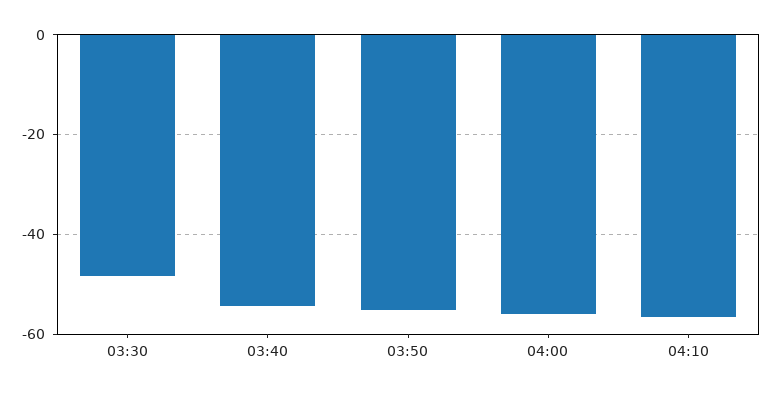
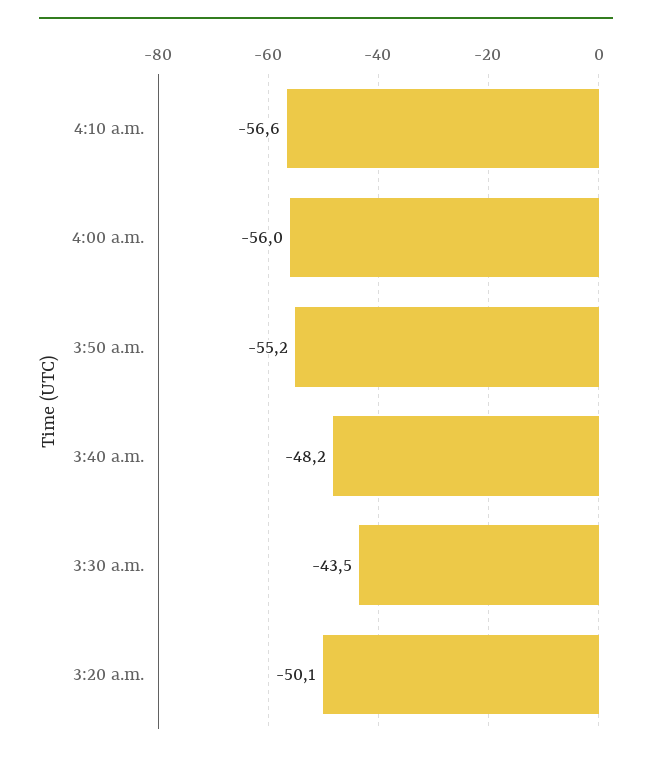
  {
-   "03:30": -48,
+   "03:30": -43.5,
-   "03:40": -54,
+   "03:40": -48.2,
    "03:50": -55.2,
    "04:00": -56,
-   "04:10": -56.6
+   "04:10": -56.6,
+   "3:20 a.m.": -50.1
  }

